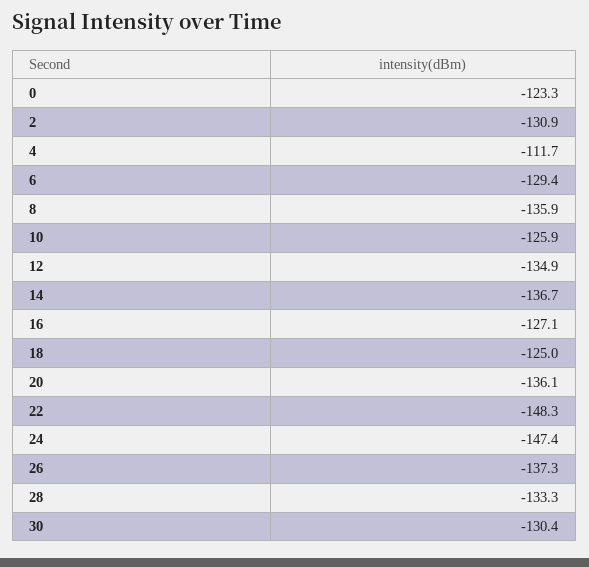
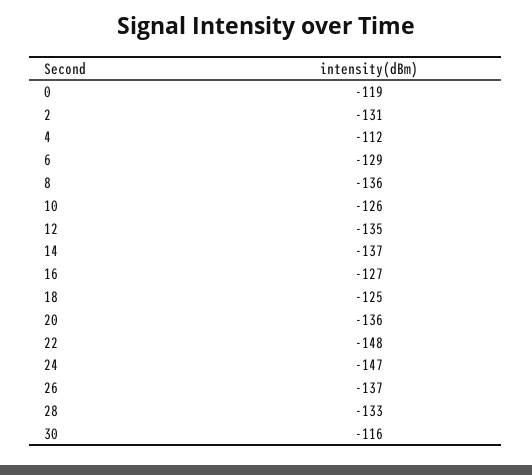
  {
-   "0": -123.3,
+   "0": -119,
    "2": -130.9,
    "4": -111.7,
    "6": -129.4,
    "8": -135.9,
    "10": -125.9,
    "12": -134.9,
    "14": -136.7,
    "16": -127.1,
    "18": -125,
    "20": -136.1,
    "22": -148.3,
    "24": -147.4,
    "26": -137.3,
    "28": -133.3,
-   "30": -130.4
+   "30": -116
  }

